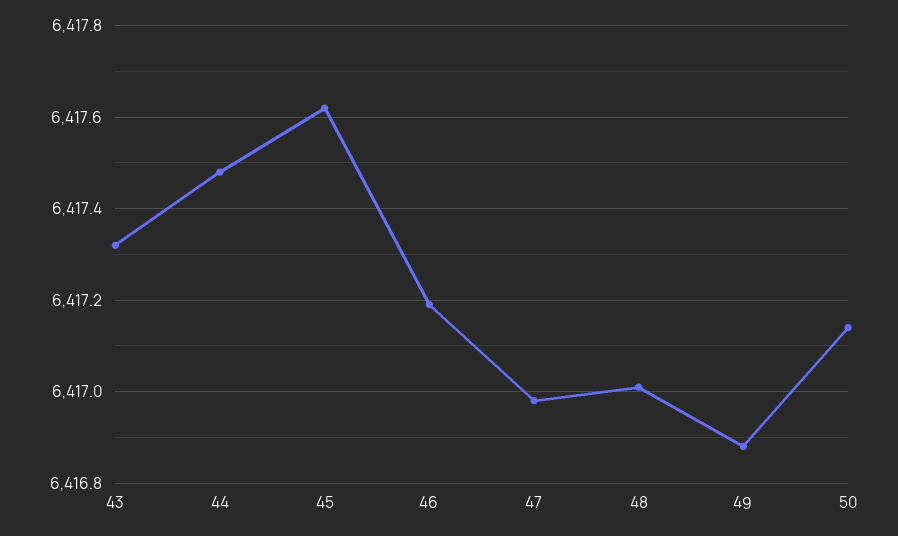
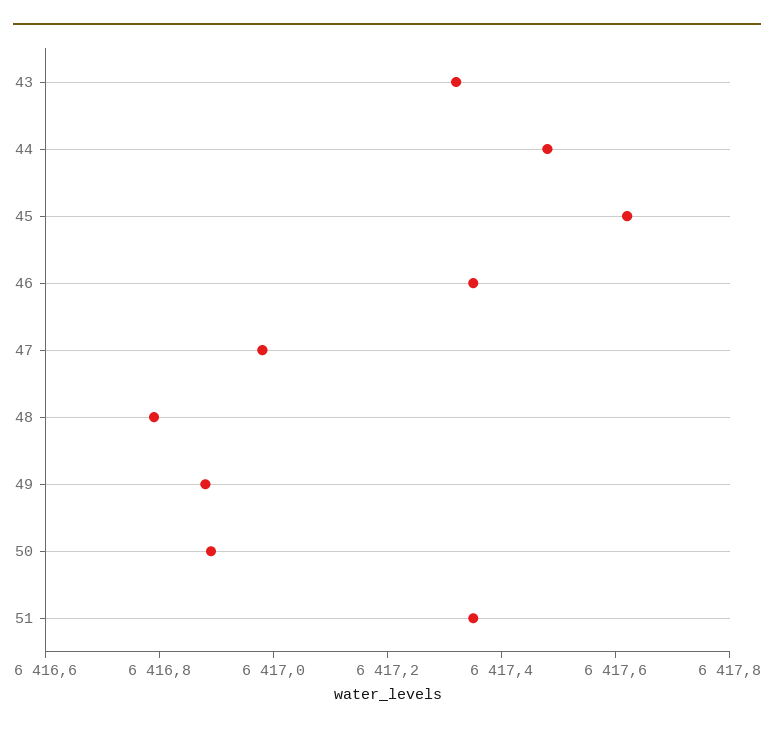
  {
    "43": 6417.3,
    "44": 6417.5,
    "45": 6417.6,
-   "46": 6417.2,
+   "46": 6417.35,
    "47": 6417,
-   "48": 6417,
+   "48": 6416.8,
    "49": 6416.9,
-   "50": 6417.15
+   "50": 6416.9,
+   "51": 6417.35
  }

